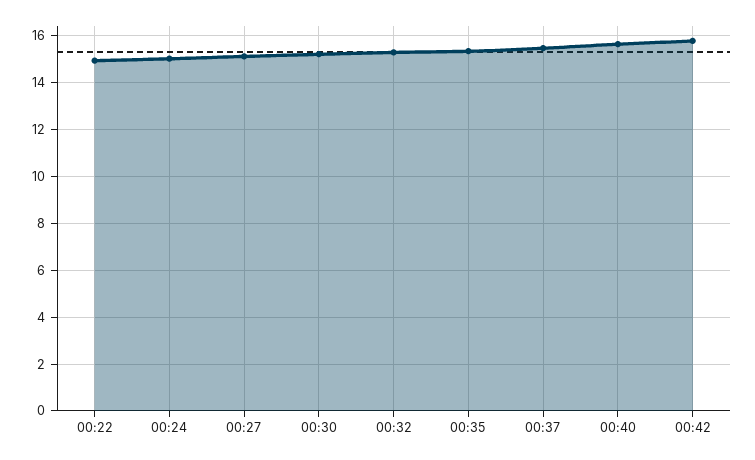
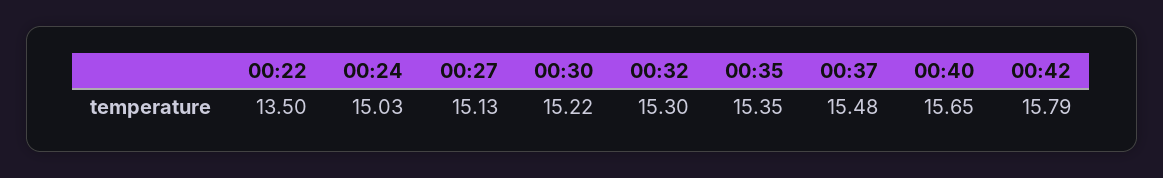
  {
-   "00:22": 15,
+   "00:22": 13.5,
    "00:24": 15.03,
    "00:27": 15.13,
    "00:30": 15.22,
    "00:32": 15.3,
    "00:35": 15.35,
    "00:37": 15.48,
    "00:40": 15.65,
    "00:42": 15.79
  }

